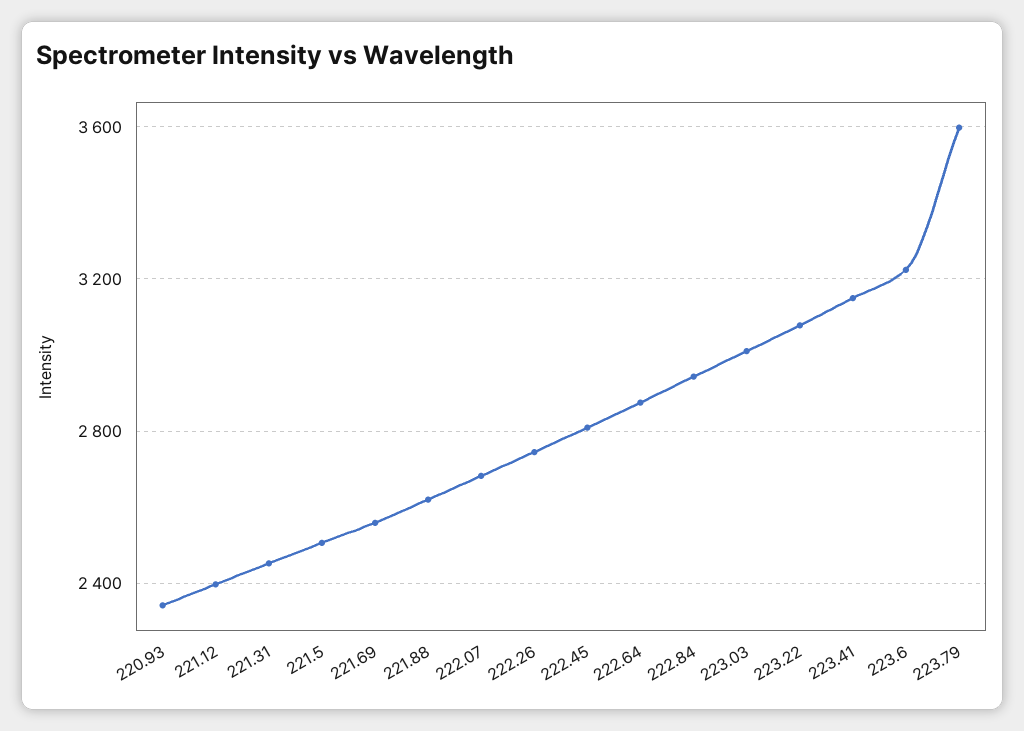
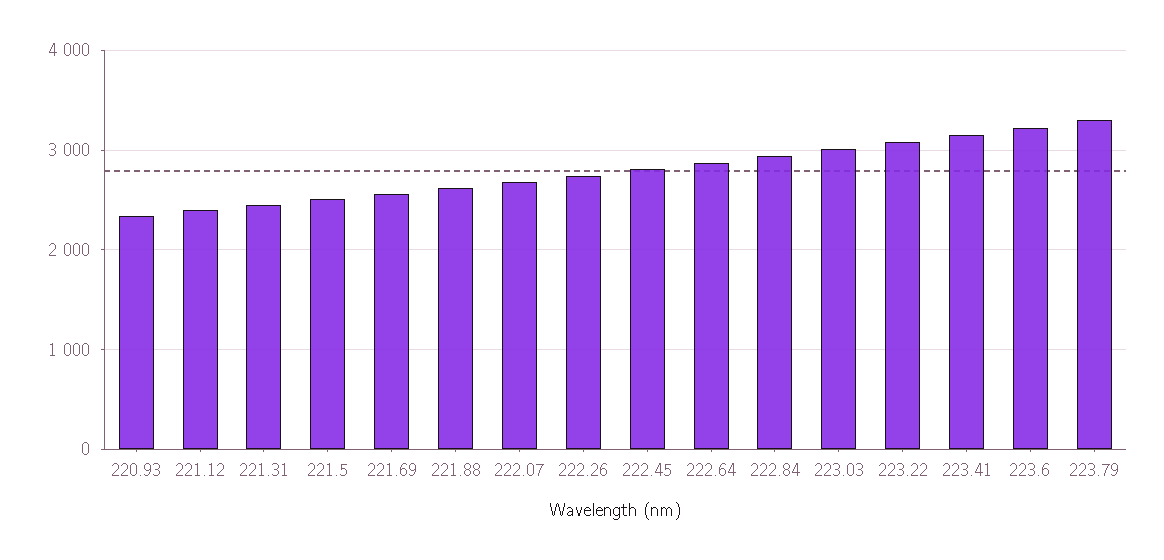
  {
    "220.93": 2350,
    "221.12": 2400,
    "221.31": 2450,
    "221.5": 2500,
    "221.69": 2550,
    "221.88": 2600,
    "222.07": 2700,
    "222.26": 2750,
    "222.45": 2800,
    "222.64": 2900,
    "222.84": 2950,
    "223.03": 3000,
    "223.22": 3100,
    "223.41": 3150,
    "223.6": 3200,
-   "223.79": 3600
+   "223.79": 3300
  }

